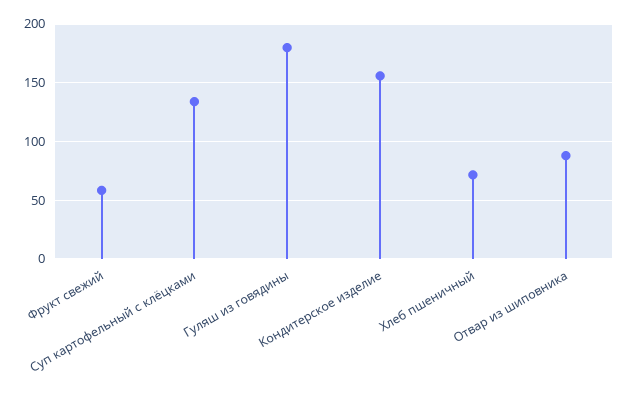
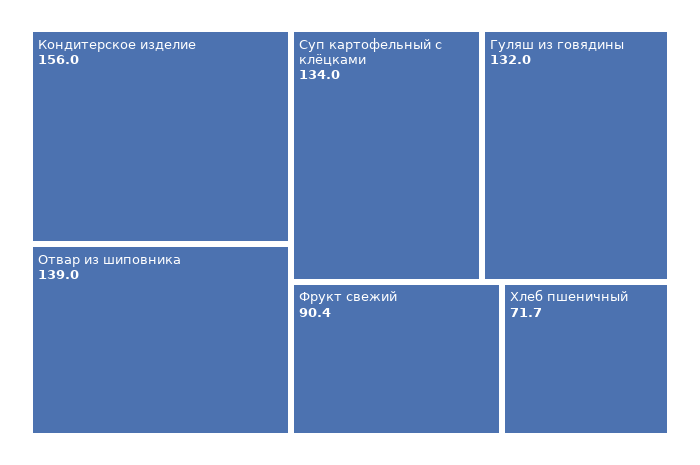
  {
-   "Фрукт свежий": 60,
+   "Фрукт свежий": 90.4,
    "Суп картофельный с клёцками": 134,
-   "Гуляш из говядины": 180,
+   "Гуляш из говядины": 132,
    "Кондитерское изделие": 156,
    "Хлеб пшеничный": 71.7,
-   "Отвар из шиповника": 90
+   "Отвар из шиповника": 139
  }

